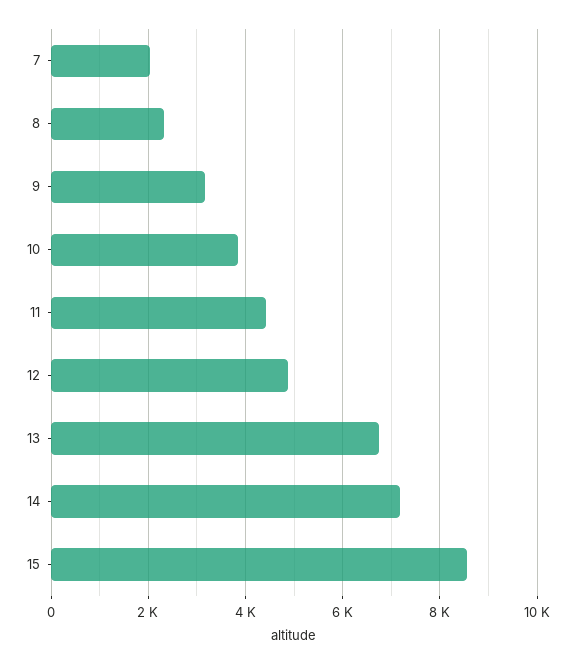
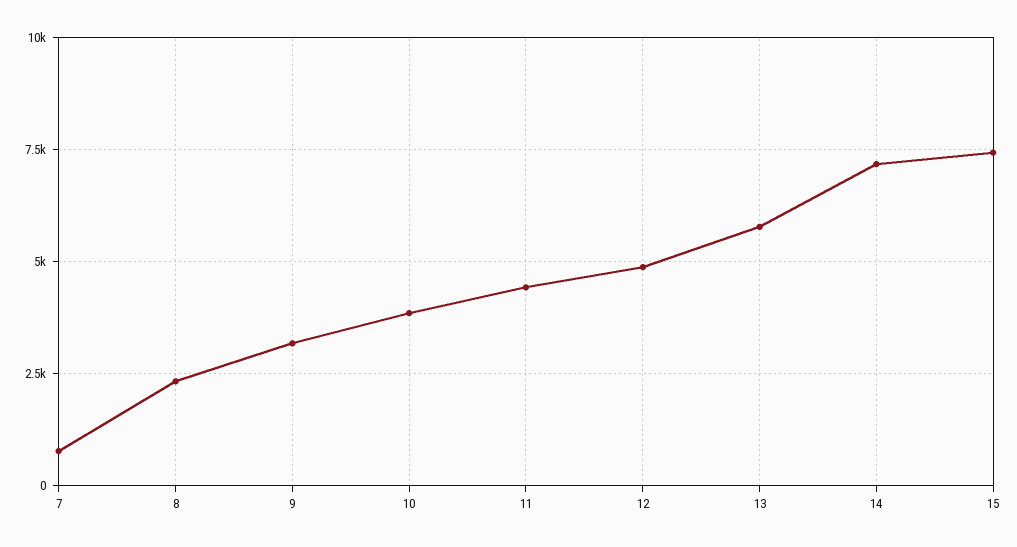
  {
-   "7": 2000,
+   "7": 750,
    "8": 2400,
    "9": 3200,
    "10": 3800,
    "11": 4400,
    "12": 4800,
-   "13": 6800,
+   "13": 5750,
    "14": 7200,
-   "15": 8600
+   "15": 7500
  }

